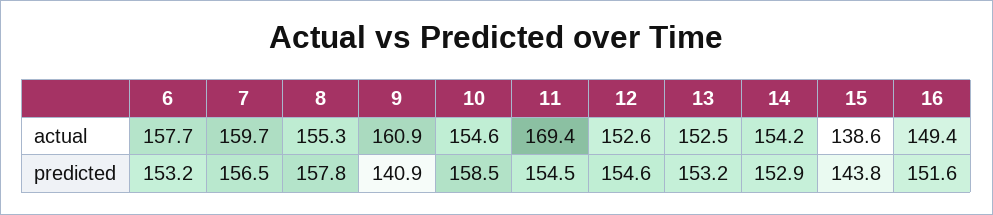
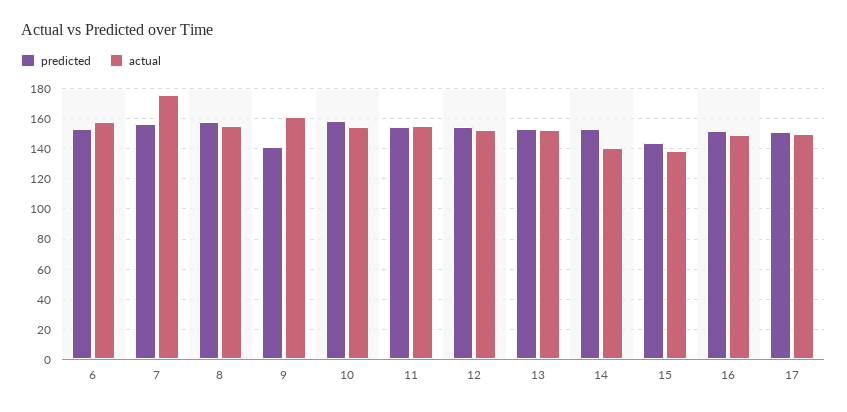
  {
    "actual": {
      "6": 157.7,
-     "7": 159.7,
+     "7": 175,
      "8": 155.3,
      "9": 160.9,
      "10": 154.6,
-     "11": 169.4,
+     "11": 155,
      "12": 152.6,
      "13": 152.5,
-     "14": 154.2,
+     "14": 140,
      "15": 138.6,
-     "16": 149.4
+     "16": 149.4,
+     "17": 150
    },
    "predicted": {
      "6": 153.2,
      "7": 156.5,
      "8": 157.8,
      "9": 140.9,
      "10": 158.5,
      "11": 154.5,
      "12": 154.6,
      "13": 153.2,
      "14": 152.9,
      "15": 143.8,
-     "16": 151.6
+     "16": 151.6,
+     "17": 150
    }
  }

